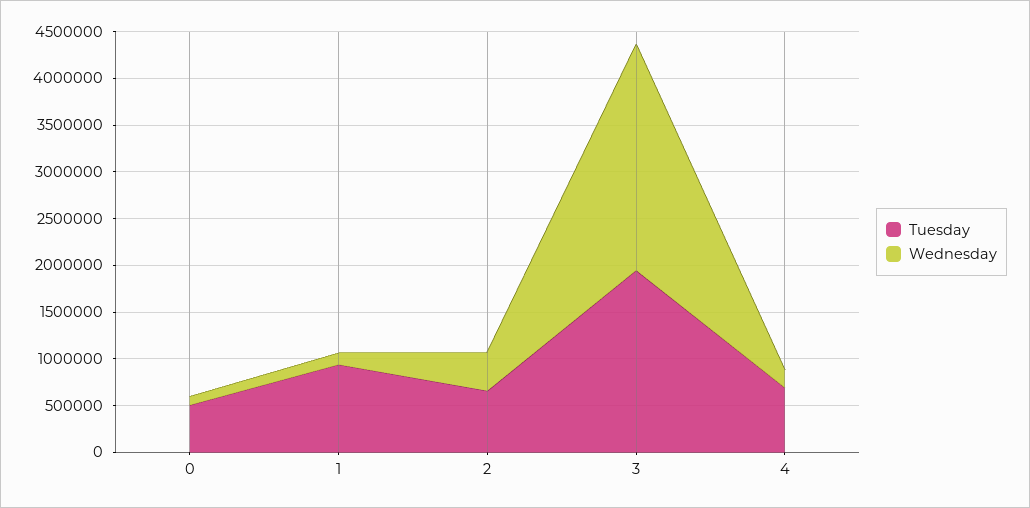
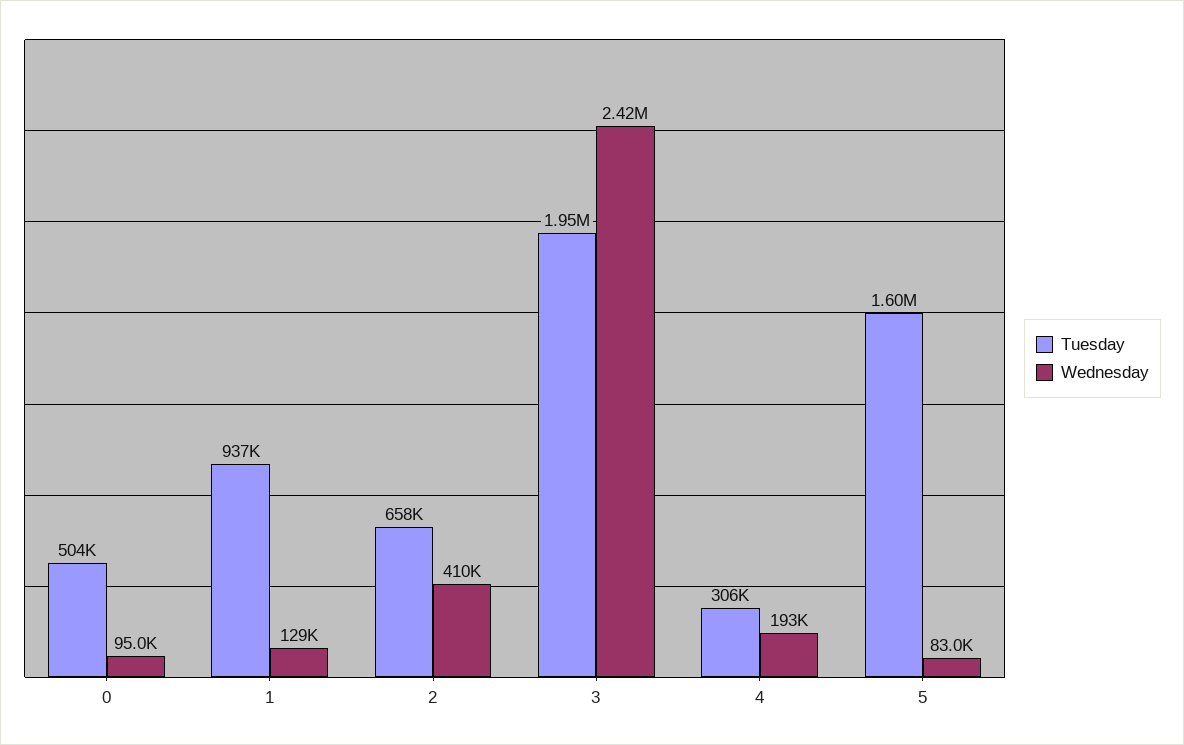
  {
    "Tuesday": {
      "0": 504000,
      "1": 937000,
      "2": 658000,
      "3": 1950000,
-     "4": 700000
+     "4": 306000,
+     "5": 1600000
    },
    "Wednesday": {
      "0": 95000,
      "1": 129000,
      "2": 410000,
      "3": 2420000,
-     "4": 193000
+     "4": 193000,
+     "5": 83000
    }
  }

